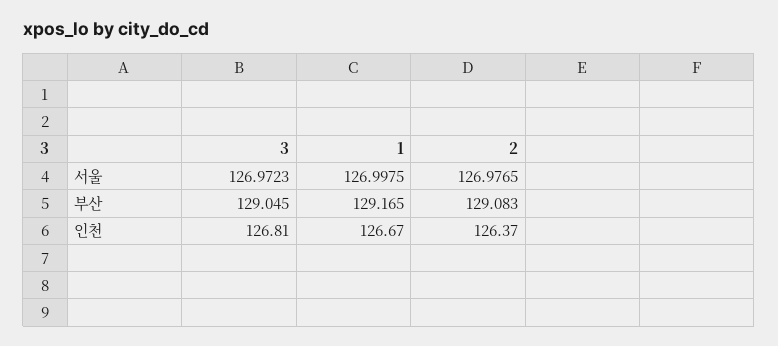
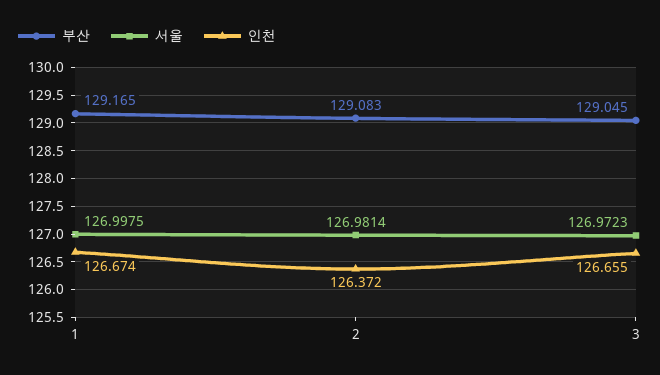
  {
    "서울": {
      "3": 126.9723,
      "1": 126.9975,
-     "2": 126.9765
+     "2": 126.9814
    },
    "부산": {
      "3": 129.045,
      "1": 129.165,
      "2": 129.083
    },
    "인천": {
-     "3": 126.81,
+     "3": 126.655,
      "1": 126.674,
      "2": 126.372
    }
  }

